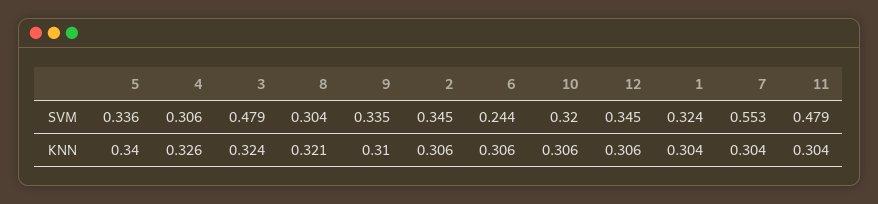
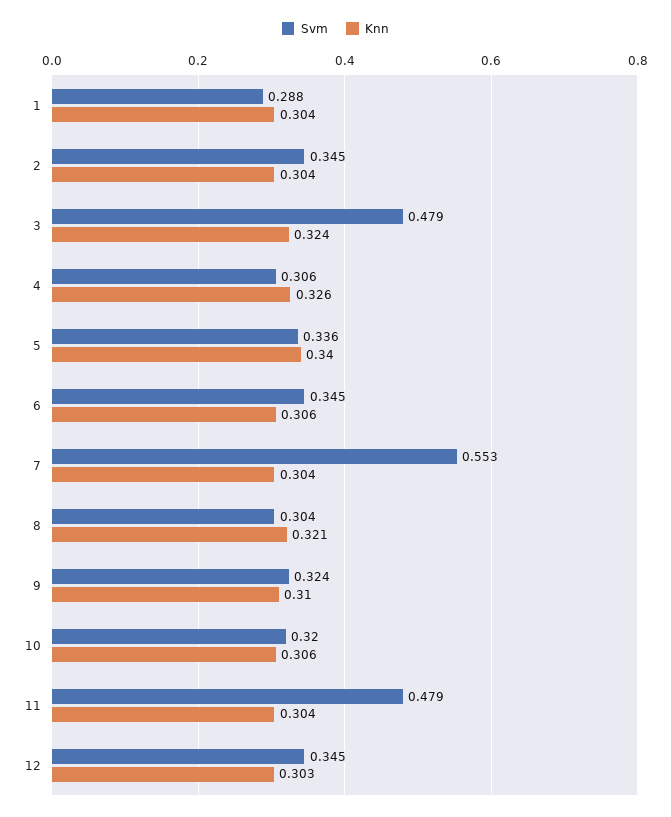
  {
    "SVM": {
      "5": 0.336,
      "4": 0.306,
      "3": 0.479,
      "8": 0.304,
-     "9": 0.335,
+     "9": 0.324,
      "2": 0.345,
-     "6": 0.244,
+     "6": 0.345,
      "10": 0.32,
      "12": 0.345,
-     "1": 0.324,
+     "1": 0.288,
      "7": 0.553,
      "11": 0.479
    },
    "KNN": {
      "5": 0.34,
      "4": 0.326,
      "3": 0.324,
      "8": 0.321,
      "9": 0.31,
-     "2": 0.306,
+     "2": 0.304,
      "6": 0.306,
      "10": 0.306,
-     "12": 0.306,
+     "12": 0.303,
      "1": 0.304,
      "7": 0.304,
      "11": 0.304
    }
  }

